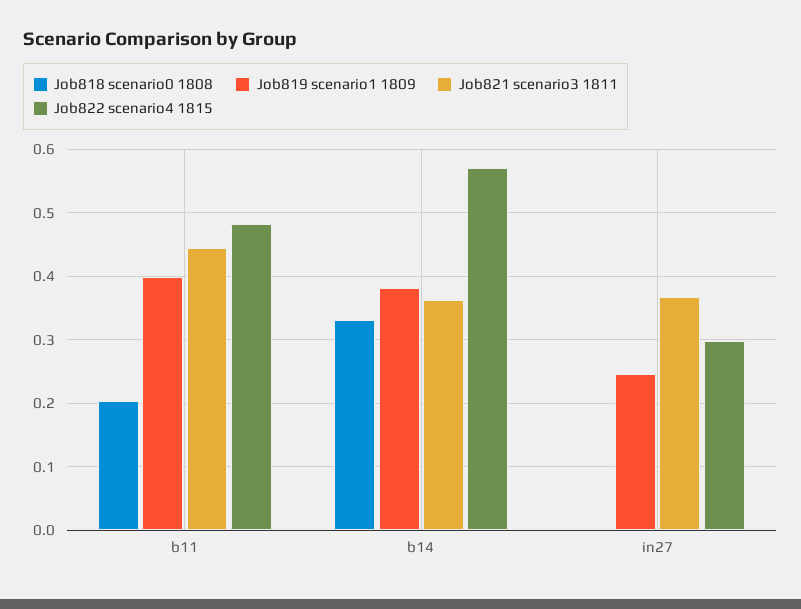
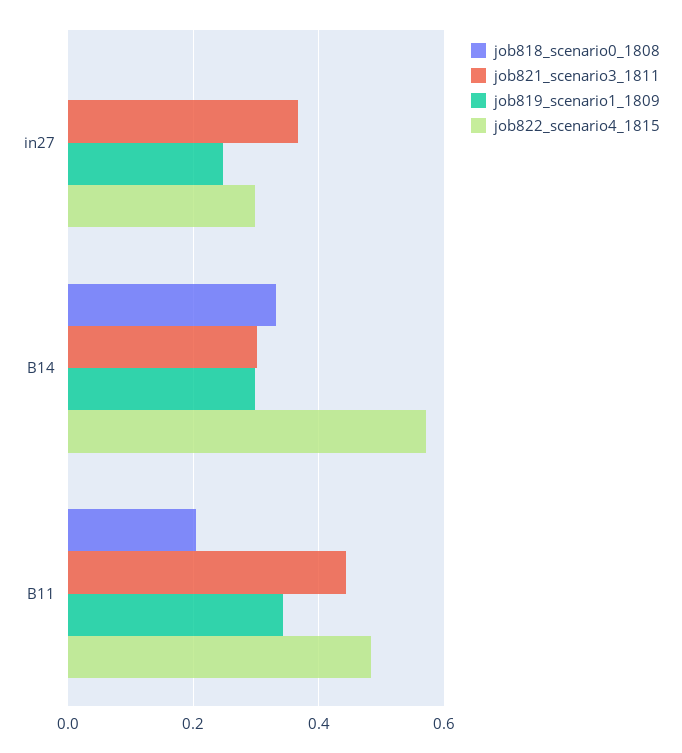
  {
    "Job818 scenario0 1808": {
      "b11": 0.2,
      "b14": 0.33,
      "in27": 0
    },
    "Job819 scenario1 1809": {
-     "b11": 0.4,
+     "b11": 0.34,
-     "b14": 0.38,
+     "b14": 0.3,
      "in27": 0.25
    },
    "Job821 scenario3 1811": {
      "b11": 0.44,
-     "b14": 0.36,
+     "b14": 0.3,
      "in27": 0.37
    },
    "Job822 scenario4 1815": {
      "b11": 0.48,
      "b14": 0.57,
      "in27": 0.3
    }
  }

